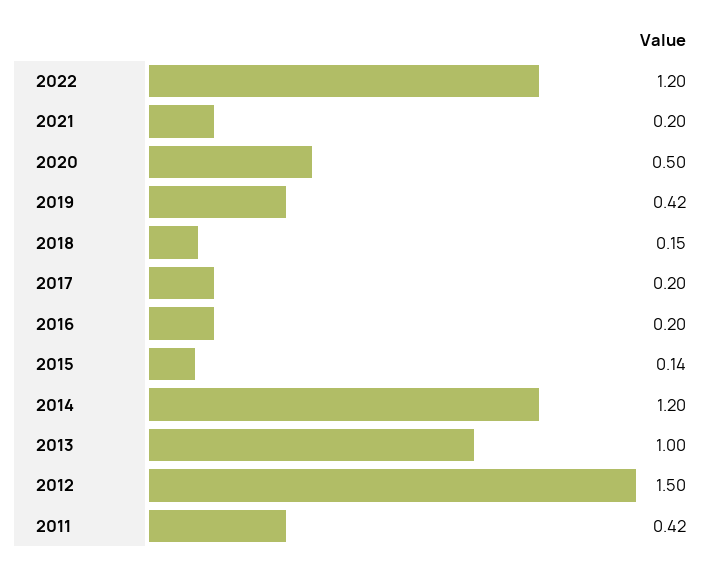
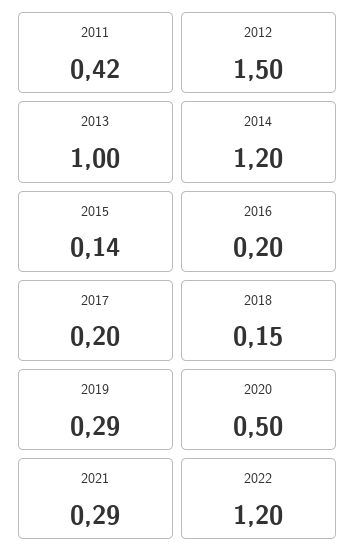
  {
    "2022": 1.2,
-   "2021": 0.2,
+   "2021": 0.29,
    "2020": 0.5,
-   "2019": 0.42,
+   "2019": 0.29,
    "2018": 0.15,
    "2017": 0.2,
    "2016": 0.2,
    "2015": 0.14,
    "2014": 1.2,
    "2013": 1,
    "2012": 1.5,
    "2011": 0.42
  }

